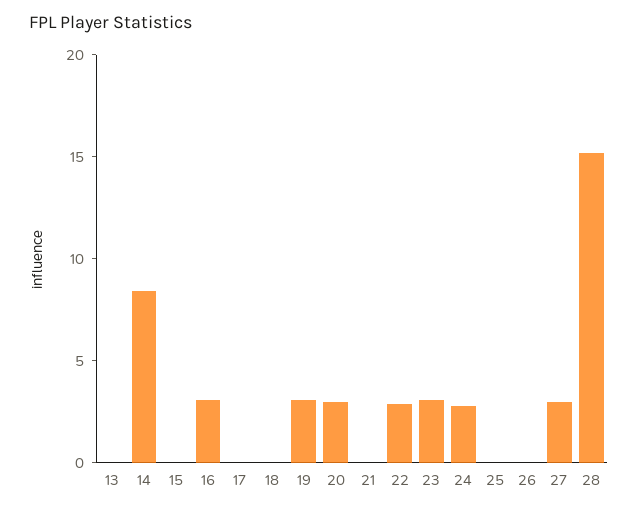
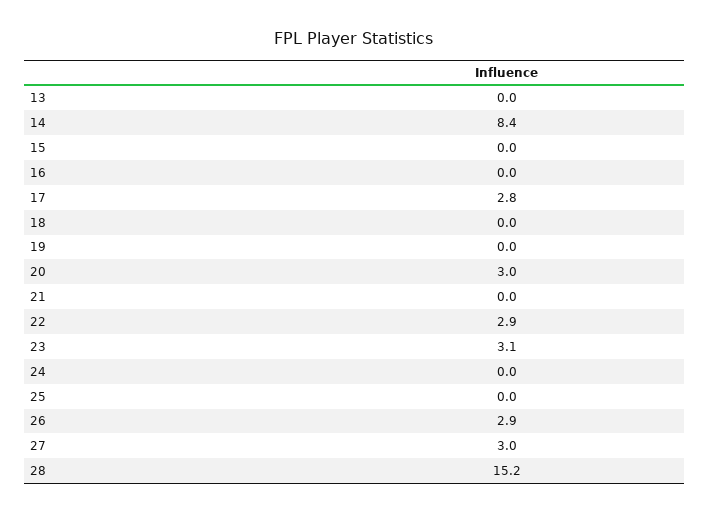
  {
    "13": 0,
    "14": 8.4,
    "15": 0,
-   "16": 3,
+   "16": 0,
-   "17": 0,
+   "17": 2.8,
    "18": 0,
-   "19": 3,
+   "19": 0,
    "20": 3,
    "21": 0,
    "22": 2.9,
    "23": 3.1,
-   "24": 3,
+   "24": 0,
    "25": 0,
-   "26": 0,
+   "26": 2.9,
    "27": 3,
    "28": 15.2
  }

